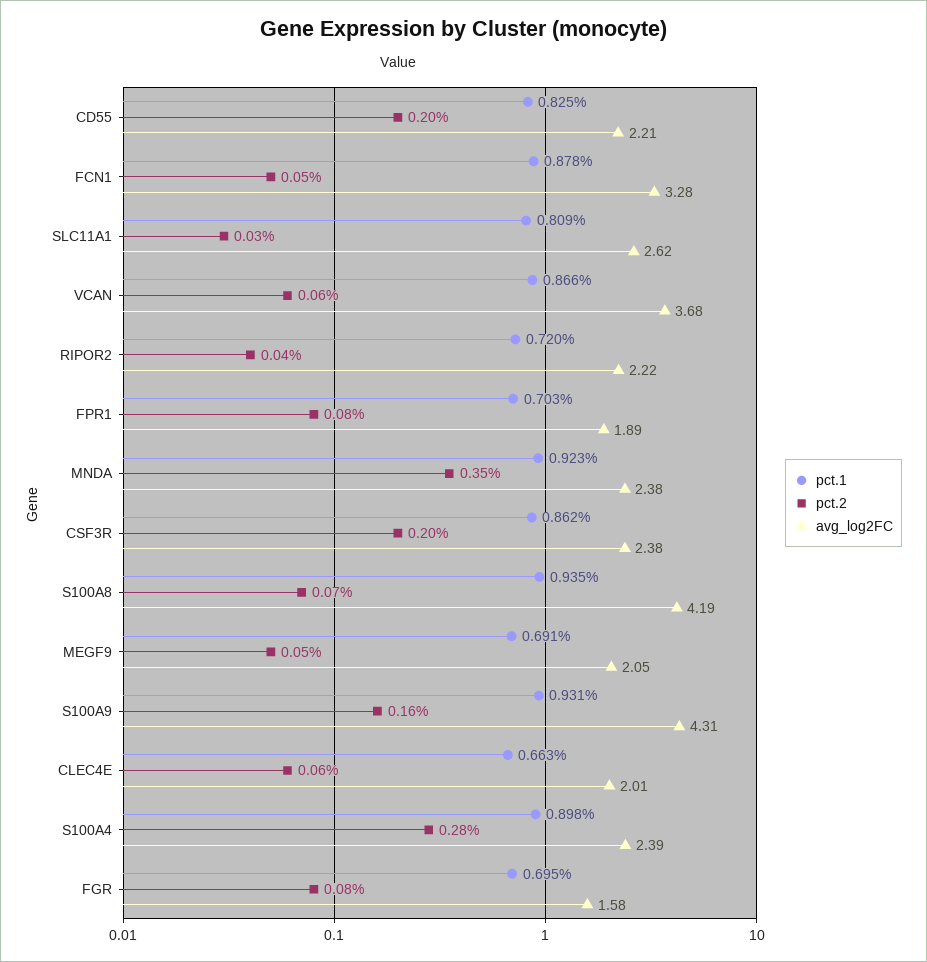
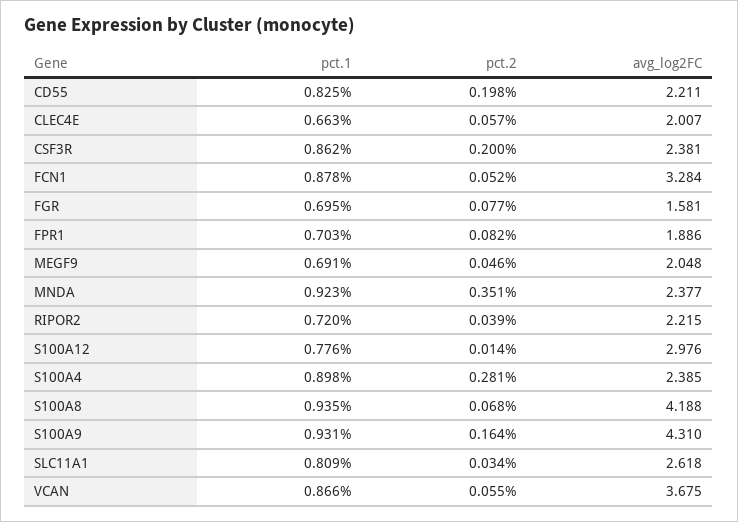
  {
    "pct.1": {
      "CD55": 0.825,
      "FCN1": 0.878,
      "SLC11A1": 0.809,
      "VCAN": 0.866,
      "RIPOR2": 0.72,
      "FPR1": 0.703,
      "MNDA": 0.923,
      "CSF3R": 0.862,
      "S100A8": 0.935,
      "MEGF9": 0.691,
      "S100A9": 0.931,
      "CLEC4E": 0.663,
      "S100A4": 0.898,
-     "FGR": 0.695
+     "FGR": 0.695,
+     "S100A12": 0.776
    },
    "pct.2": {
      "CD55": 0.198,
      "FCN1": 0.052,
      "SLC11A1": 0.034,
      "VCAN": 0.055,
      "RIPOR2": 0.039,
      "FPR1": 0.082,
      "MNDA": 0.351,
      "CSF3R": 0.2,
      "S100A8": 0.068,
      "MEGF9": 0.046,
      "S100A9": 0.164,
      "CLEC4E": 0.057,
      "S100A4": 0.281,
-     "FGR": 0.077
+     "FGR": 0.077,
+     "S100A12": 0.014
    },
    "avg_log2FC": {
      "CD55": 2.211,
      "FCN1": 3.284,
      "SLC11A1": 2.618,
      "VCAN": 3.675,
      "RIPOR2": 2.215,
      "FPR1": 1.886,
      "MNDA": 2.377,
      "CSF3R": 2.381,
      "S100A8": 4.188,
      "MEGF9": 2.048,
      "S100A9": 4.31,
      "CLEC4E": 2.007,
      "S100A4": 2.385,
-     "FGR": 1.581
+     "FGR": 1.581,
+     "S100A12": 2.976
    }
  }

